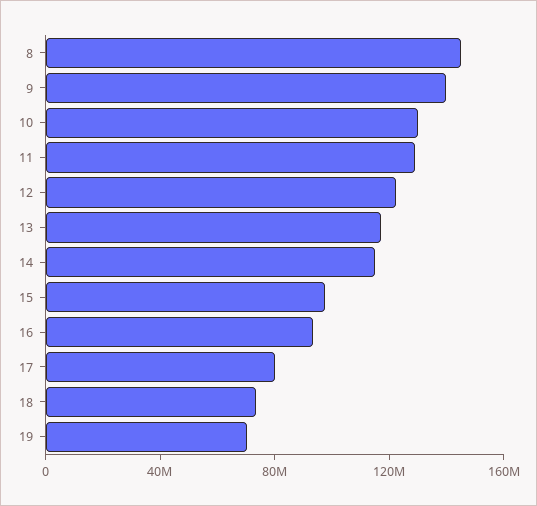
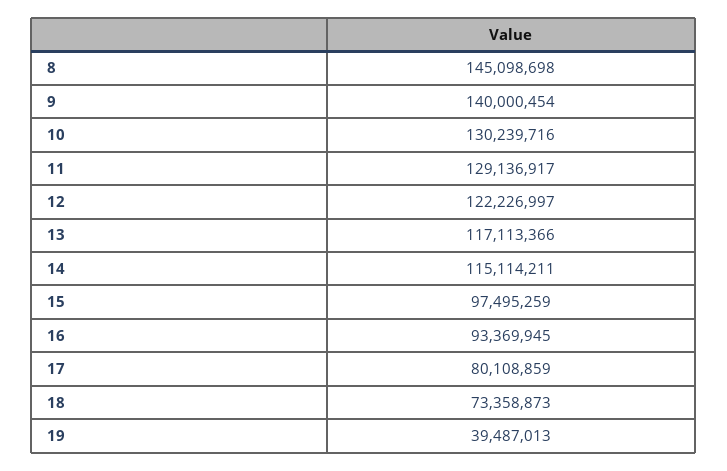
  {
    "8": 145098698,
    "9": 140000454,
    "10": 130239716,
    "11": 129136917,
    "12": 122226997,
    "13": 117113366,
    "14": 115114211,
    "15": 97495259,
    "16": 93369945,
    "17": 80108859,
    "18": 73358873,
-   "19": 70000000
+   "19": 39487013
  }

